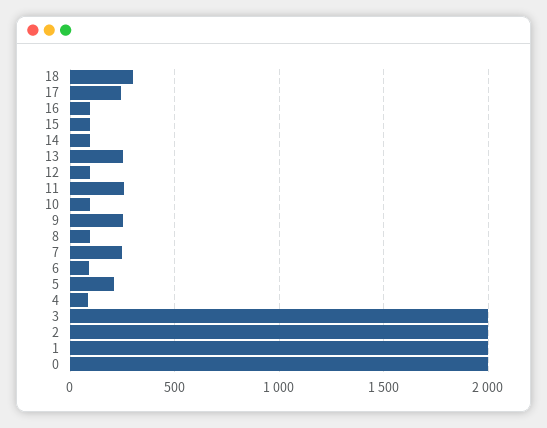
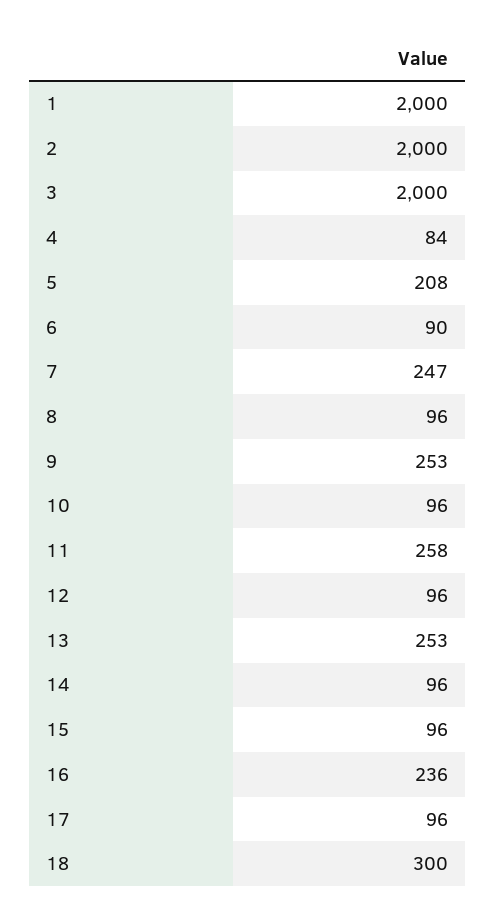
  {
    "18": 300,
-   "17": 250,
+   "17": 96,
-   "16": 100,
+   "16": 236,
    "15": 96,
    "14": 96,
    "13": 253,
    "12": 96,
    "11": 258,
    "10": 96,
    "9": 253,
    "8": 96,
    "7": 247,
    "6": 90,
    "5": 208,
    "4": 84,
    "3": 2000,
    "2": 2000,
-   "1": 2000,
+   "1": 2000
-   "0": 2000
  }

